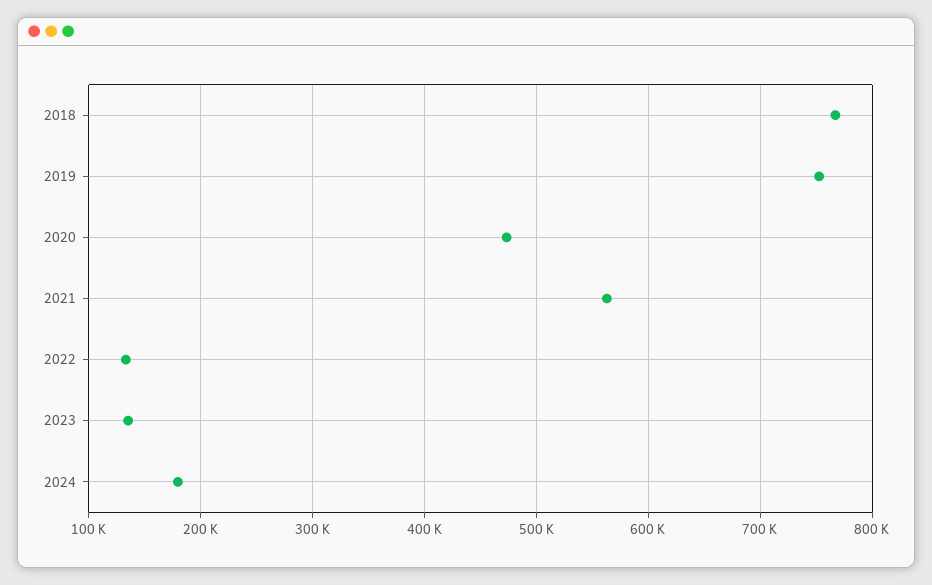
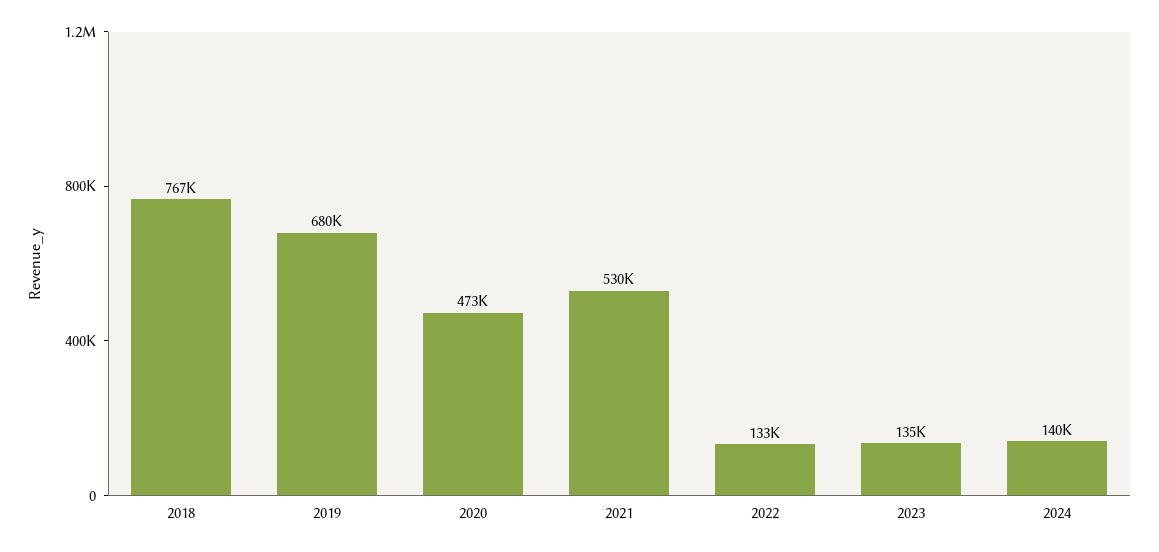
  {
    "2018": 767000,
-   "2019": 750000,
+   "2019": 680000,
    "2020": 473000,
-   "2021": 560000,
+   "2021": 530000,
    "2022": 133000,
    "2023": 135000,
-   "2024": 180000
+   "2024": 140000
  }

